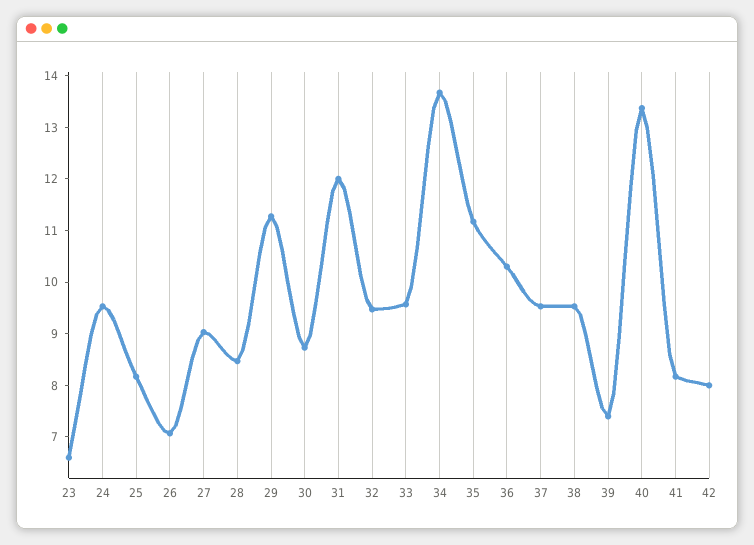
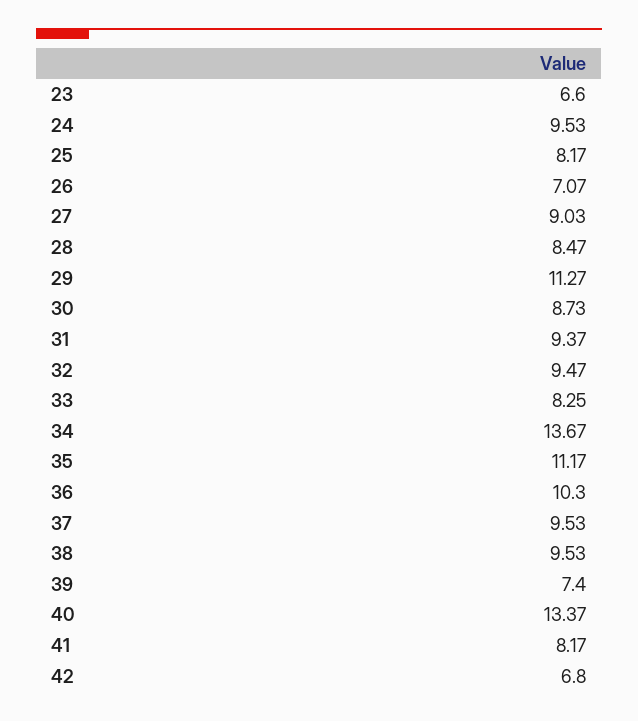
  {
    "23": 6.6,
    "24": 9.53,
    "25": 8.17,
    "26": 7.07,
    "27": 9.03,
    "28": 8.47,
    "29": 11.27,
    "30": 8.73,
-   "31": 12,
+   "31": 9.37,
    "32": 9.47,
-   "33": 9.6,
+   "33": 8.25,
    "34": 13.67,
    "35": 11.17,
    "36": 10.3,
    "37": 9.53,
    "38": 9.53,
    "39": 7.4,
    "40": 13.37,
    "41": 8.17,
-   "42": 8
+   "42": 6.8
  }

